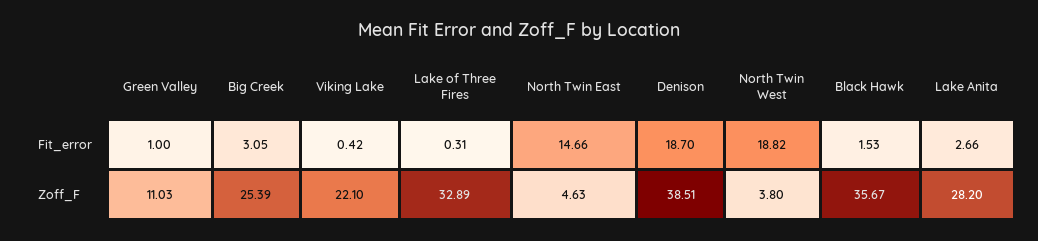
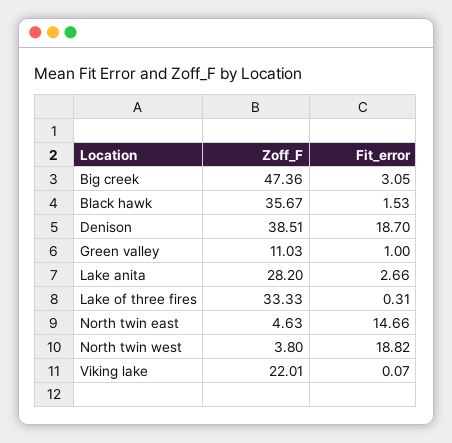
  {
    "Green Valley": {
      "Fit_error": 1,
      "Zoff_F": 11.03
    },
    "Big Creek": {
      "Fit_error": 3.05,
-     "Zoff_F": 25.39
+     "Zoff_F": 47.36
    },
    "Viking Lake": {
-     "Fit_error": 0.42,
+     "Fit_error": 0.07,
-     "Zoff_F": 22.1
+     "Zoff_F": 22.01
    },
    "Lake of Three Fires": {
      "Fit_error": 0.31,
-     "Zoff_F": 32.89
+     "Zoff_F": 33.33
    },
    "North Twin East": {
      "Fit_error": 14.66,
      "Zoff_F": 4.63
    },
    "Denison": {
      "Fit_error": 18.7,
      "Zoff_F": 38.51
    },
    "North Twin West": {
      "Fit_error": 18.82,
      "Zoff_F": 3.8
    },
    "Black Hawk": {
      "Fit_error": 1.53,
      "Zoff_F": 35.67
    },
    "Lake Anita": {
      "Fit_error": 2.66,
      "Zoff_F": 28.2
    }
  }

